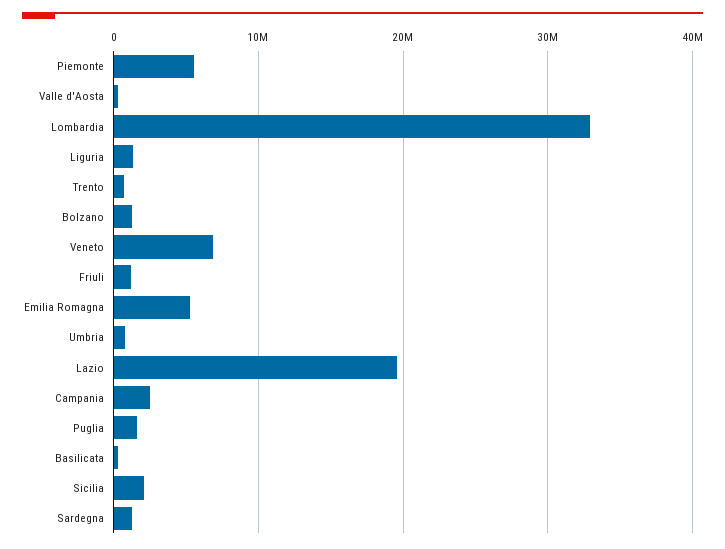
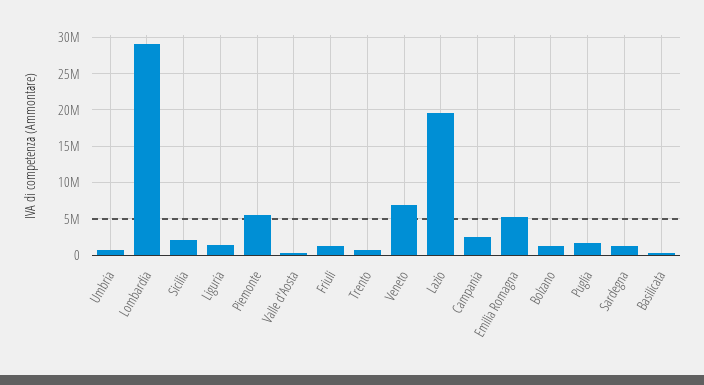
  {
    "Piemonte": 6000000,
    "Valle d'Aosta": 0,
-   "Lombardia": 33000000,
+   "Lombardia": 29000000,
    "Liguria": 1000000,
    "Trento": 1000000,
    "Bolzano": 1000000,
    "Veneto": 7000000,
    "Friuli": 1000000,
    "Emilia Romagna": 5000000,
    "Umbria": 1000000,
    "Lazio": 20000000,
    "Campania": 2000000,
    "Puglia": 2000000,
    "Basilicata": 0,
    "Sicilia": 2000000,
    "Sardegna": 1000000
  }

